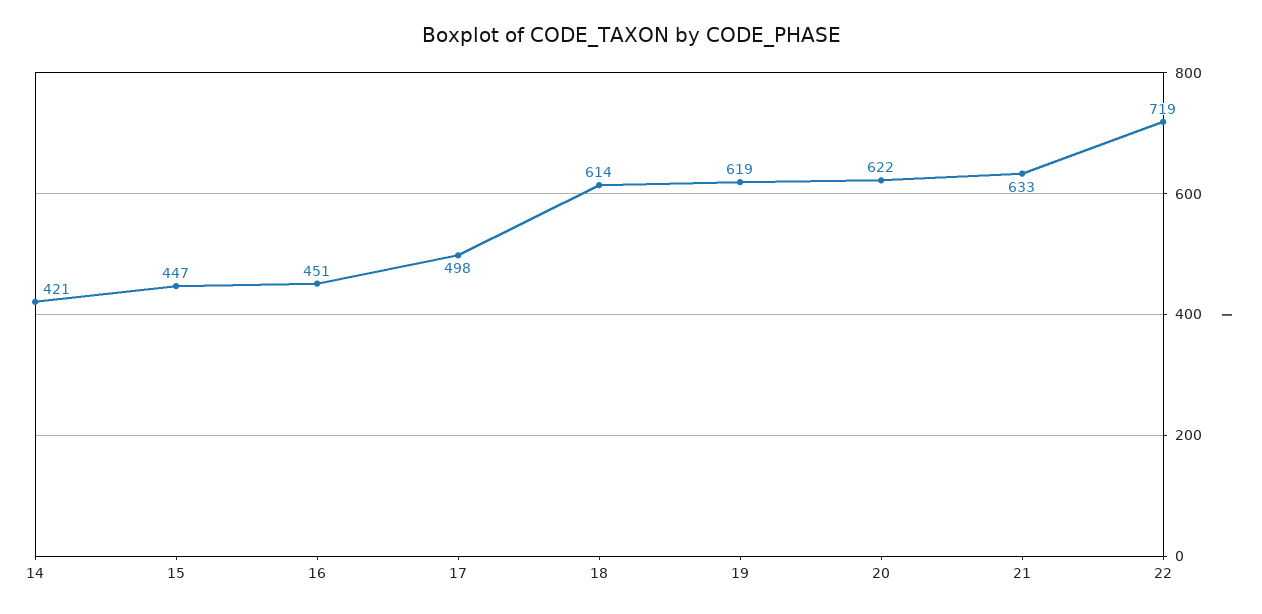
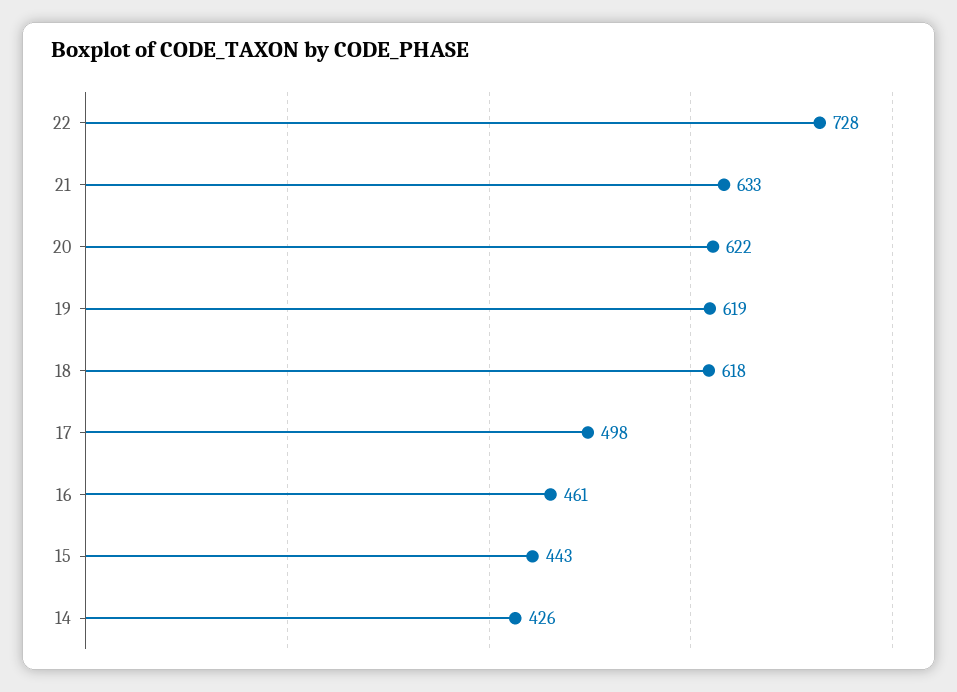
  {
-   "14": 421,
+   "14": 426,
-   "15": 447,
+   "15": 443,
-   "16": 451,
+   "16": 461,
    "17": 498,
-   "18": 614,
+   "18": 618,
    "19": 619,
    "20": 622,
    "21": 633,
-   "22": 719
+   "22": 728
  }

